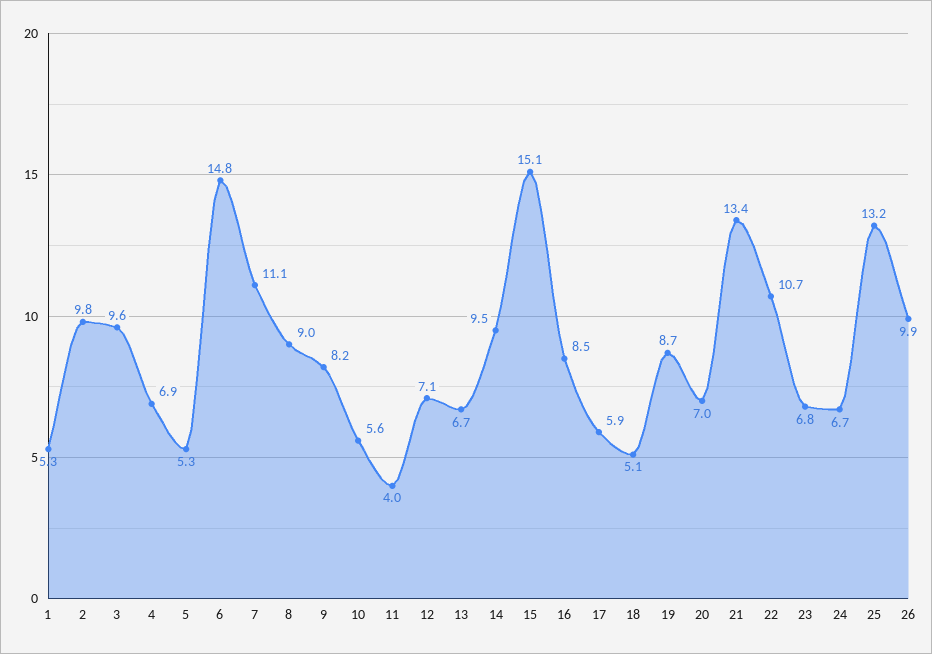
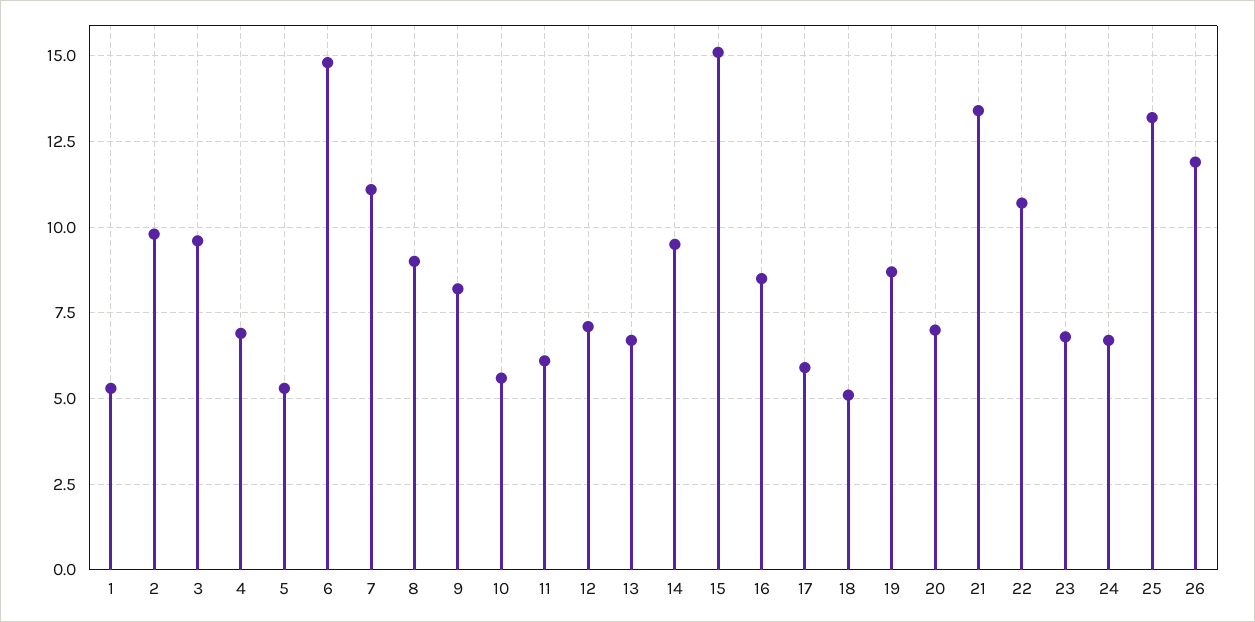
  {
    "1": 5.3,
    "2": 9.8,
    "3": 9.6,
    "4": 6.9,
    "5": 5.3,
    "6": 14.8,
    "7": 11.1,
    "8": 9,
    "9": 8.2,
    "10": 5.6,
-   "11": 4,
+   "11": 6,
    "12": 7.1,
    "13": 6.7,
    "14": 9.5,
    "15": 15.1,
    "16": 8.5,
    "17": 5.9,
    "18": 5.1,
    "19": 8.7,
    "20": 7,
    "21": 13.4,
    "22": 10.7,
    "23": 6.8,
    "24": 6.7,
    "25": 13.2,
-   "26": 9.9
+   "26": 12
  }

